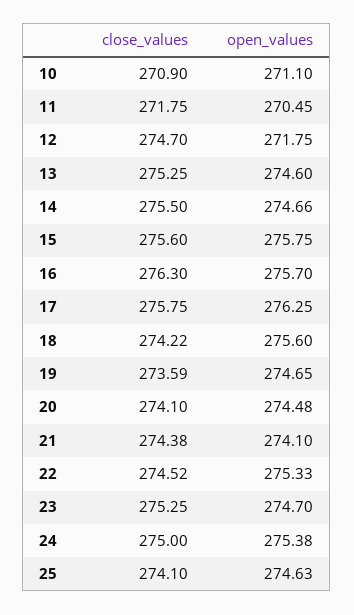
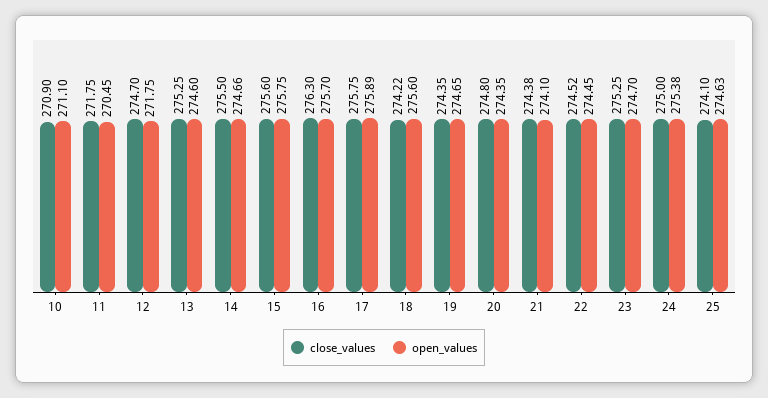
  {
    "close_values": {
      "10": 270.9,
      "11": 271.75,
      "12": 274.7,
      "13": 275.25,
      "14": 275.5,
      "15": 275.6,
      "16": 276.3,
      "17": 275.75,
      "18": 274.22,
-     "19": 273.59,
+     "19": 274.35,
-     "20": 274.1,
+     "20": 274.8,
      "21": 274.38,
      "22": 274.52,
      "23": 275.25,
      "24": 275,
      "25": 274.1
    },
    "open_values": {
      "10": 271.1,
      "11": 270.45,
      "12": 271.75,
      "13": 274.6,
      "14": 274.66,
      "15": 275.75,
      "16": 275.7,
-     "17": 276.25,
+     "17": 275.89,
      "18": 275.6,
      "19": 274.65,
-     "20": 274.48,
+     "20": 274.35,
      "21": 274.1,
-     "22": 275.33,
+     "22": 274.45,
      "23": 274.7,
      "24": 275.38,
      "25": 274.63
    }
  }

